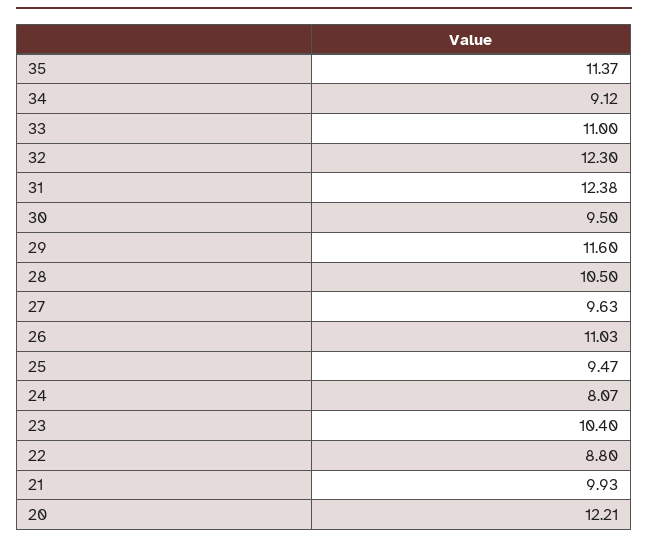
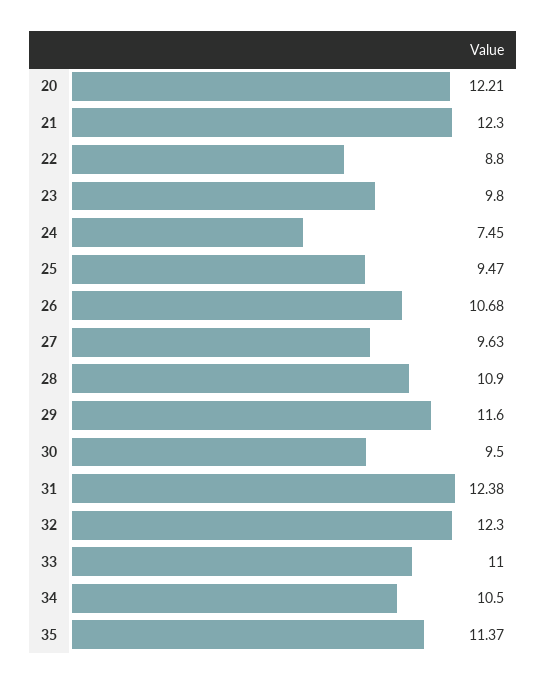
  {
    "35": 11.37,
-   "34": 9.12,
+   "34": 10.5,
    "33": 11,
    "32": 12.3,
    "31": 12.38,
    "30": 9.5,
    "29": 11.6,
-   "28": 10.5,
+   "28": 10.9,
    "27": 9.63,
-   "26": 11.03,
+   "26": 10.68,
    "25": 9.47,
-   "24": 8.07,
+   "24": 7.45,
-   "23": 10.4,
+   "23": 9.8,
    "22": 8.8,
-   "21": 9.93,
+   "21": 12.3,
    "20": 12.21
  }

